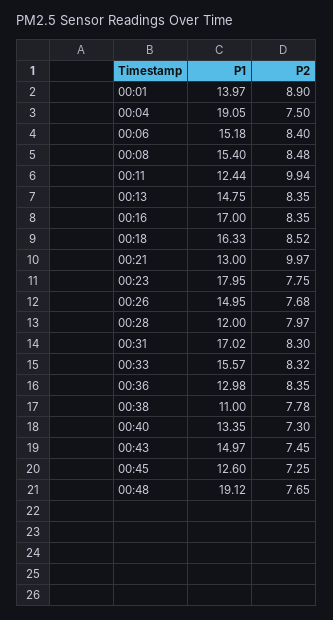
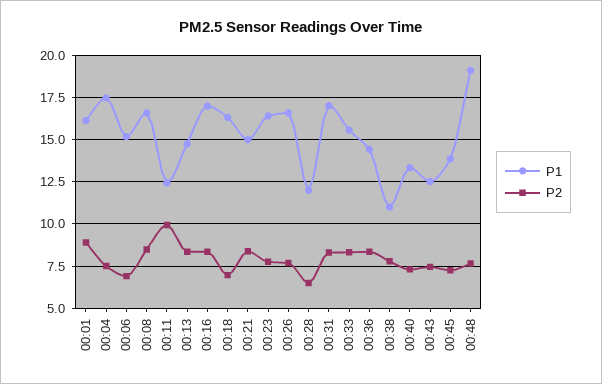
  {
    "P1": {
-     "00:01": 13.97,
+     "00:01": 16,
-     "00:04": 19.05,
+     "00:04": 17.5,
      "00:06": 15.18,
-     "00:08": 15.4,
+     "00:08": 16.5,
      "00:11": 12.44,
      "00:13": 14.75,
      "00:16": 17,
      "00:18": 16.33,
-     "00:21": 13,
+     "00:21": 15,
-     "00:23": 17.95,
+     "00:23": 16.5,
-     "00:26": 14.95,
+     "00:26": 16.5,
      "00:28": 12,
      "00:31": 17.02,
      "00:33": 15.57,
-     "00:36": 12.98,
+     "00:36": 14.5,
      "00:38": 11,
      "00:40": 13.35,
-     "00:43": 14.97,
+     "00:43": 12.5,
-     "00:45": 12.6,
+     "00:45": 14,
      "00:48": 19.12
    },
    "P2": {
      "00:01": 8.9,
      "00:04": 7.5,
-     "00:06": 8.4,
+     "00:06": 7,
      "00:08": 8.48,
      "00:11": 9.94,
      "00:13": 8.35,
      "00:16": 8.35,
-     "00:18": 8.52,
+     "00:18": 7,
-     "00:21": 9.97,
+     "00:21": 8.5,
      "00:23": 7.75,
      "00:26": 7.68,
-     "00:28": 7.97,
+     "00:28": 6.5,
      "00:31": 8.3,
      "00:33": 8.32,
      "00:36": 8.35,
      "00:38": 7.78,
      "00:40": 7.3,
      "00:43": 7.45,
      "00:45": 7.25,
      "00:48": 7.65
    }
  }

